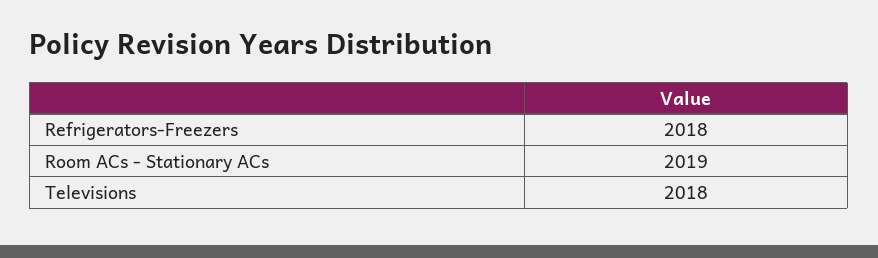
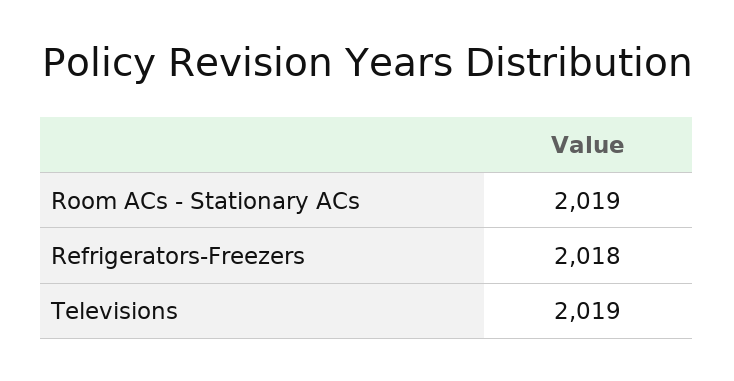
  {
    "Refrigerators-Freezers": 2018,
    "Room ACs - Stationary ACs": 2019,
-   "Televisions": 2018
+   "Televisions": 2019
  }

